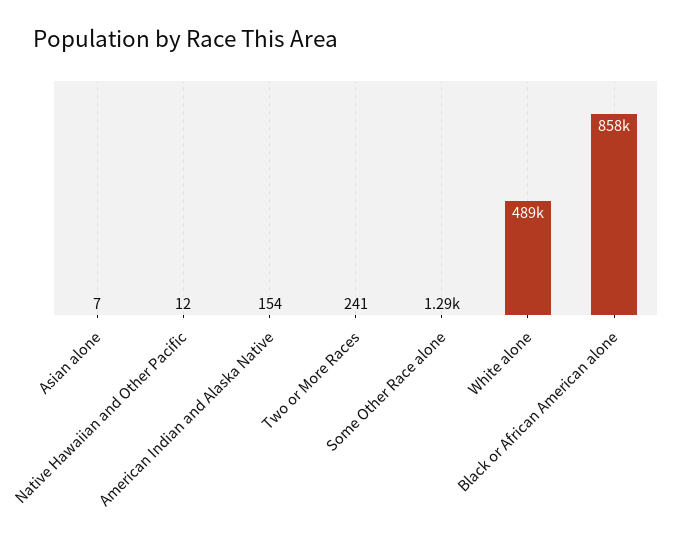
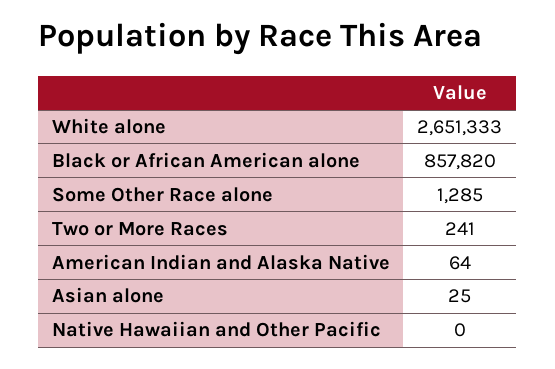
  {
-   "Asian alone": 7,
+   "Asian alone": 25,
-   "Native Hawaiian and Other Pacific": 12,
+   "Native Hawaiian and Other Pacific": 0,
-   "American Indian and Alaska Native": 154,
+   "American Indian and Alaska Native": 64,
    "Two or More Races": 241,
    "Some Other Race alone": 1285,
-   "White alone": 489000,
+   "White alone": 2651333,
    "Black or African American alone": 857820
  }

